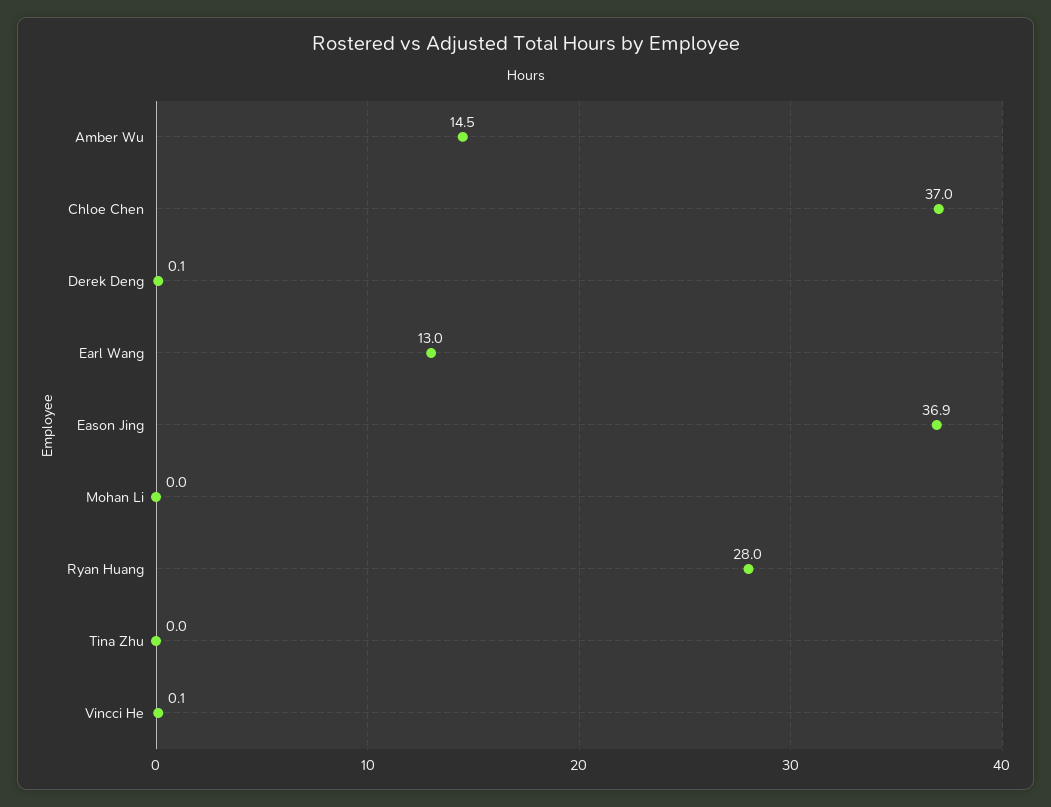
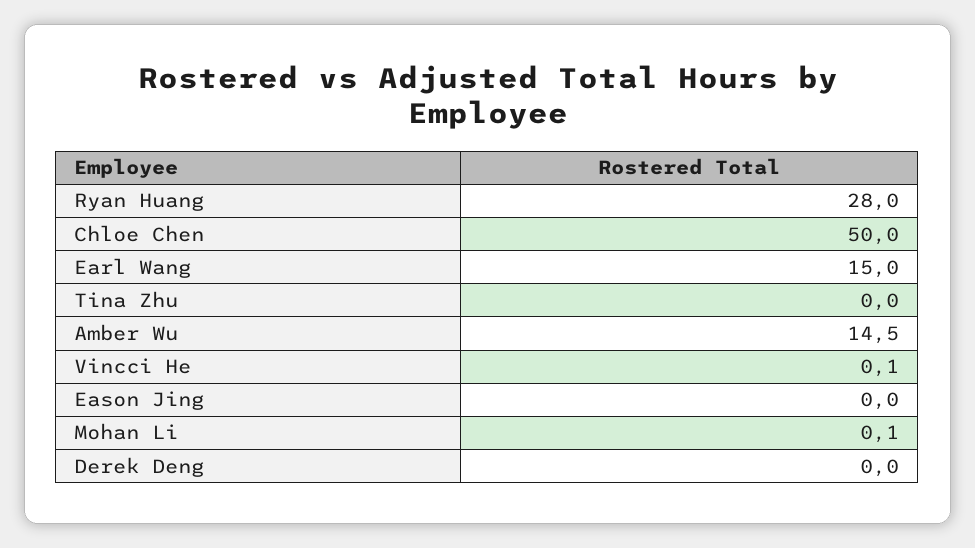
  {
    "Amber Wu": 14.5,
-   "Chloe Chen": 37,
+   "Chloe Chen": 50,
-   "Derek Deng": 0.1,
+   "Derek Deng": 0,
-   "Earl Wang": 13,
+   "Earl Wang": 15,
-   "Eason Jing": 36.9,
+   "Eason Jing": 0,
-   "Mohan Li": 0,
+   "Mohan Li": 0.1,
    "Ryan Huang": 28,
    "Tina Zhu": 0,
    "Vincci He": 0.1
  }

